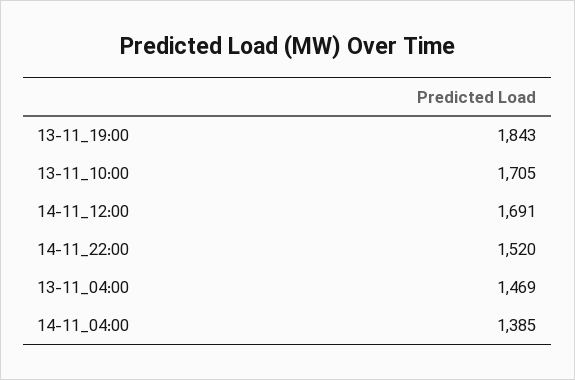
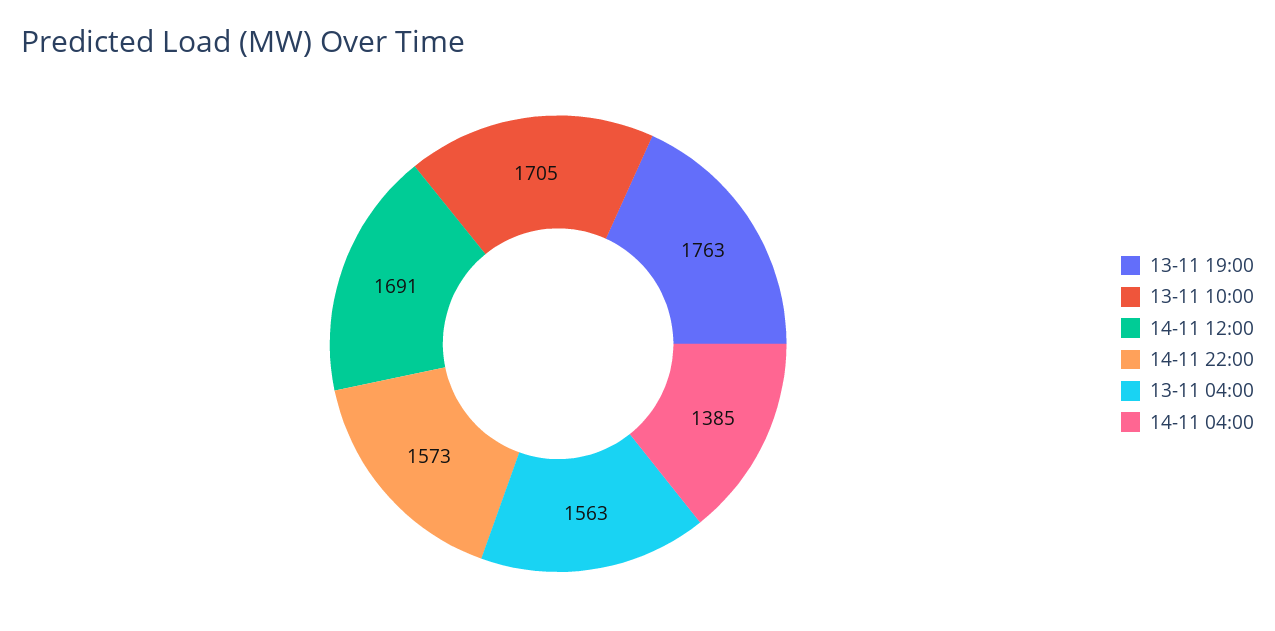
  {
-   "13-11_19:00": 1843,
+   "13-11_19:00": 1763,
    "13-11_10:00": 1705,
    "14-11_12:00": 1691,
-   "14-11_22:00": 1520,
+   "14-11_22:00": 1573,
-   "13-11_04:00": 1469,
+   "13-11_04:00": 1563,
    "14-11_04:00": 1385
  }

